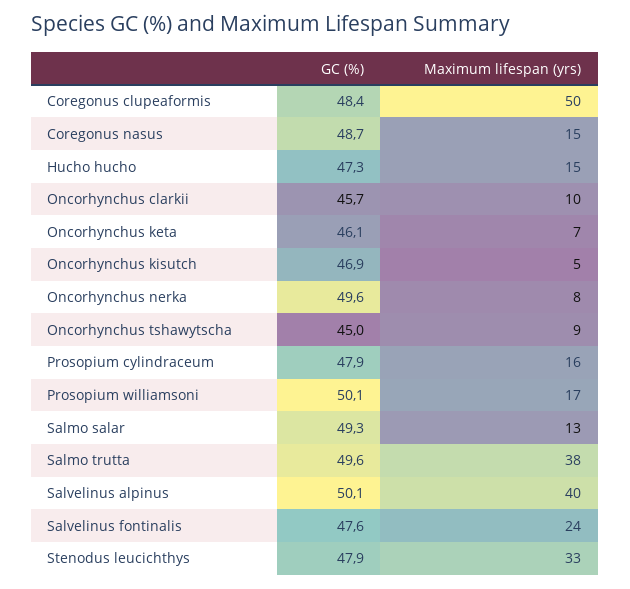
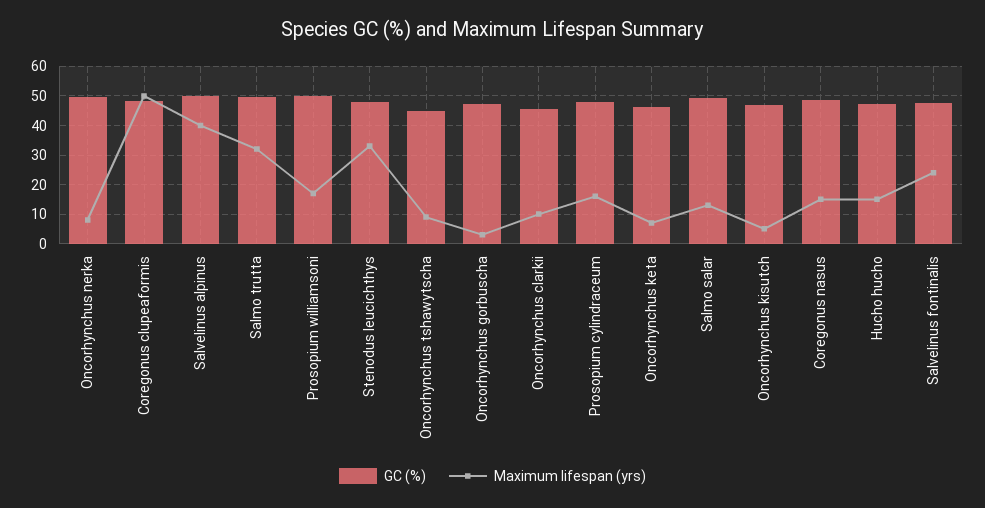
  {
    "GC (%)": {
      "Coregonus clupeaformis": 48.4,
      "Coregonus nasus": 48.7,
      "Hucho hucho": 47.3,
      "Oncorhynchus clarkii": 45.7,
      "Oncorhynchus keta": 46.1,
      "Oncorhynchus kisutch": 46.9,
      "Oncorhynchus nerka": 49.6,
      "Oncorhynchus tshawytscha": 45,
      "Prosopium cylindraceum": 47.9,
      "Prosopium williamsoni": 50.1,
      "Salmo salar": 49.3,
      "Salmo trutta": 49.6,
      "Salvelinus alpinus": 50.1,
      "Salvelinus fontinalis": 47.6,
-     "Stenodus leucichthys": 47.9
+     "Stenodus leucichthys": 47.9,
+     "Oncorhynchus gorbuscha": 47.5
    },
    "Maximum lifespan (yrs)": {
      "Coregonus clupeaformis": 50,
      "Coregonus nasus": 15,
      "Hucho hucho": 15,
      "Oncorhynchus clarkii": 10,
      "Oncorhynchus keta": 7,
      "Oncorhynchus kisutch": 5,
      "Oncorhynchus nerka": 8,
      "Oncorhynchus tshawytscha": 9,
      "Prosopium cylindraceum": 16,
      "Prosopium williamsoni": 17,
      "Salmo salar": 13,
-     "Salmo trutta": 38,
+     "Salmo trutta": 32.5,
      "Salvelinus alpinus": 40,
      "Salvelinus fontinalis": 24,
-     "Stenodus leucichthys": 33
+     "Stenodus leucichthys": 33,
+     "Oncorhynchus gorbuscha": 2.5
    }
  }

